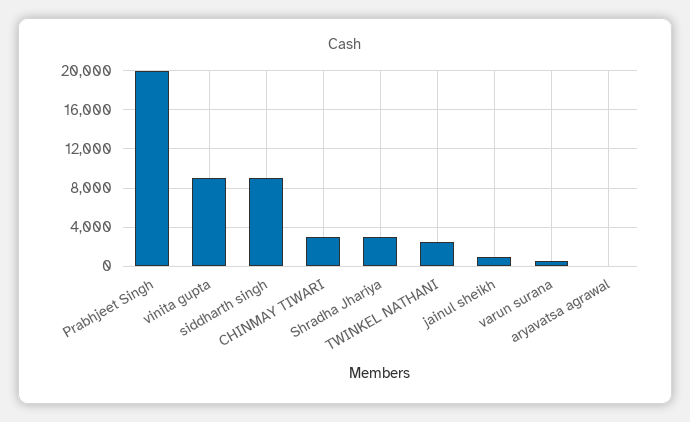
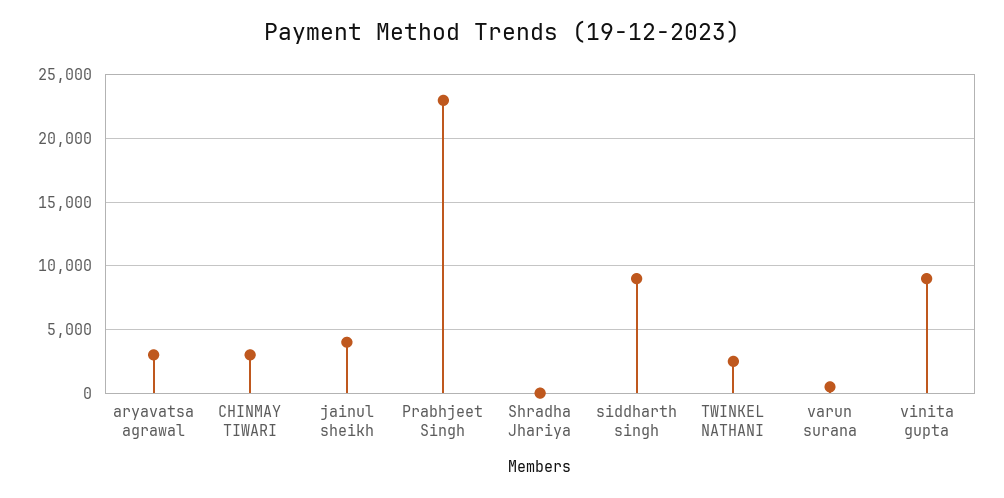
  {
-   "Prabhjeet Singh": 20000,
+   "Prabhjeet Singh": 23000,
    "vinita gupta": 9000,
    "siddharth singh": 9000,
    "CHINMAY TIWARI": 3000,
-   "Shradha Jhariya": 3000,
+   "Shradha Jhariya": 0,
    "TWINKEL NATHANI": 2500,
-   "jainul sheikh": 1000,
+   "jainul sheikh": 4000,
    "varun surana": 500,
-   "aryavatsa agrawal": 0
+   "aryavatsa agrawal": 3000
  }

